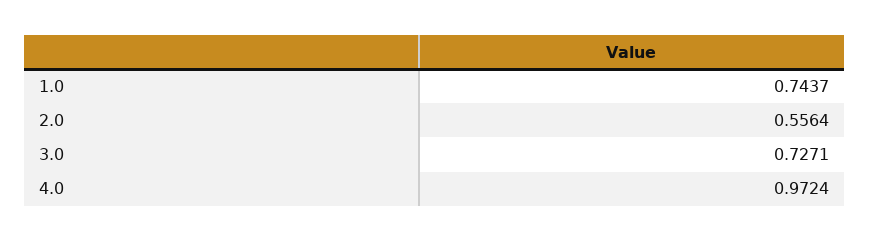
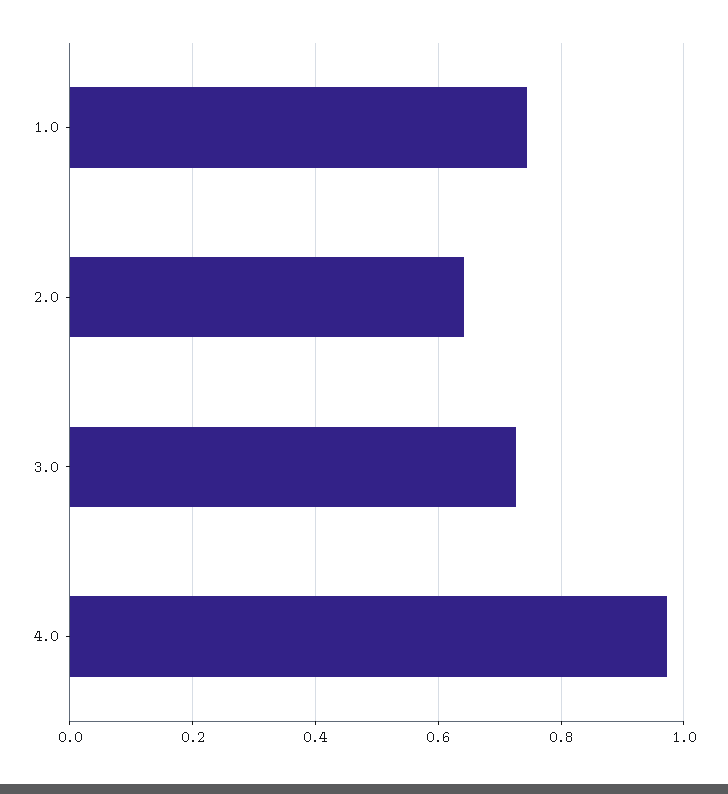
  {
    "1.0": 0.7437,
-   "2.0": 0.5564,
+   "2.0": 0.64,
    "3.0": 0.7271,
    "4.0": 0.9724
  }

